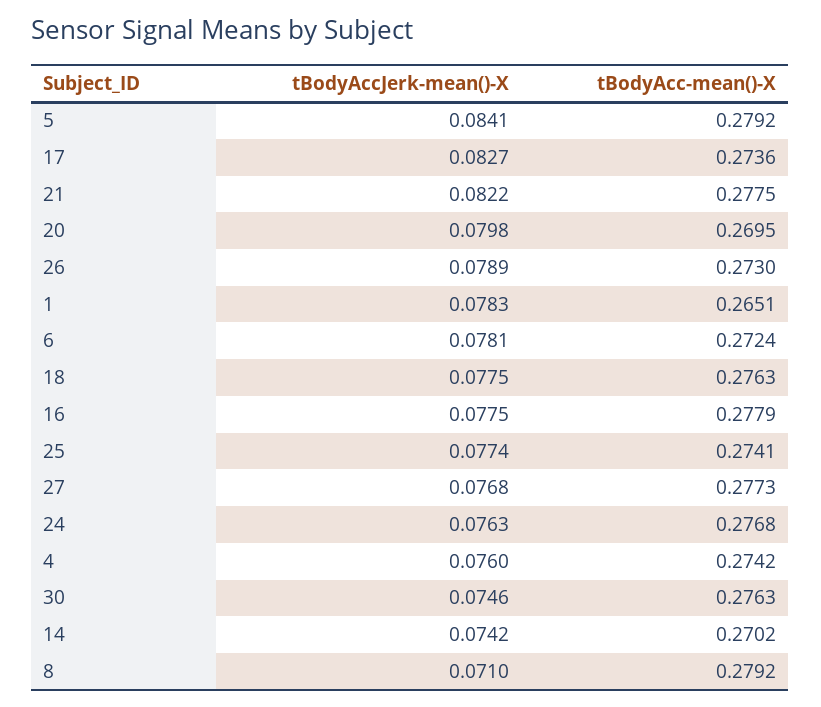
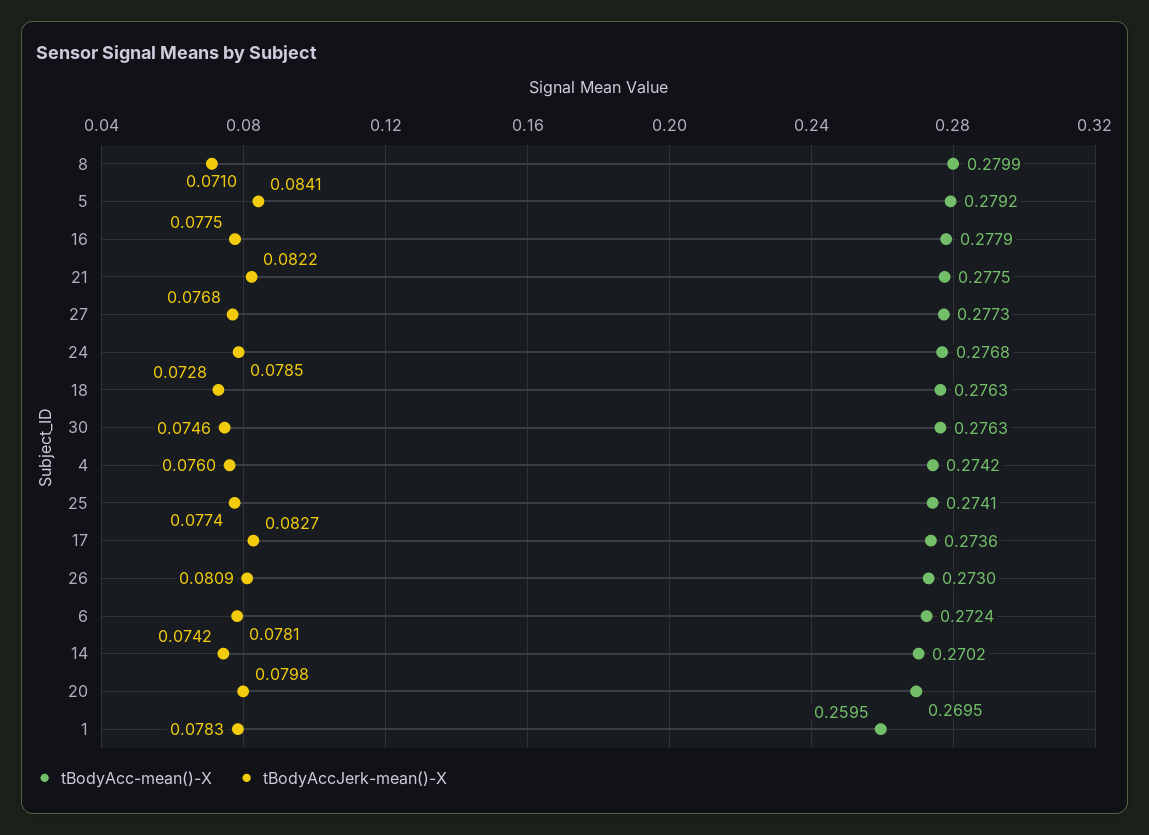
  {
    "tBodyAccJerk-mean()-X": {
      "5": 0.0841,
      "17": 0.0827,
      "21": 0.0822,
      "20": 0.0798,
-     "26": 0.0789,
+     "26": 0.0809,
      "1": 0.0783,
      "6": 0.0781,
-     "18": 0.0775,
+     "18": 0.0728,
      "16": 0.0775,
      "25": 0.0774,
      "27": 0.0768,
-     "24": 0.0763,
+     "24": 0.0785,
      "4": 0.076,
      "30": 0.0746,
      "14": 0.0742,
      "8": 0.071
    },
    "tBodyAcc-mean()-X": {
      "5": 0.2792,
      "17": 0.2736,
      "21": 0.2775,
      "20": 0.2695,
      "26": 0.273,
-     "1": 0.2651,
+     "1": 0.2595,
      "6": 0.2724,
      "18": 0.2763,
      "16": 0.2779,
      "25": 0.2741,
      "27": 0.2773,
      "24": 0.2768,
      "4": 0.2742,
      "30": 0.2763,
      "14": 0.2702,
-     "8": 0.2792
+     "8": 0.2799
    }
  }

